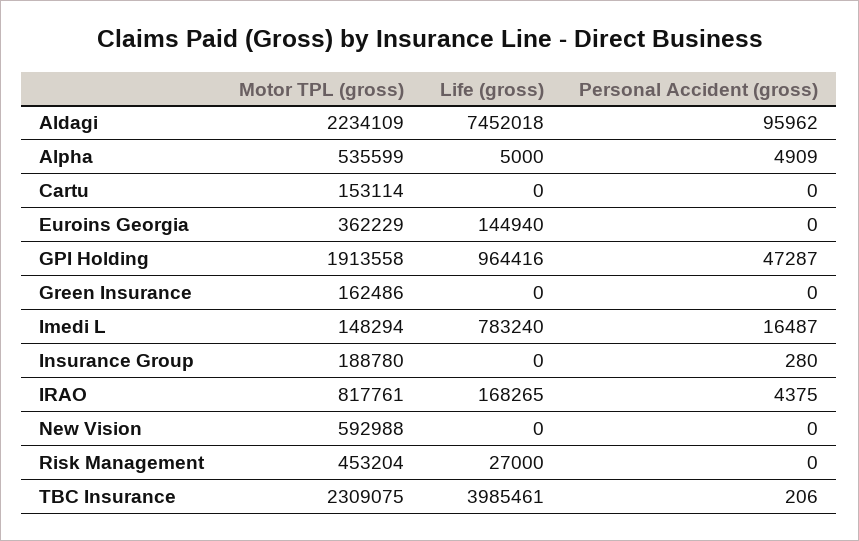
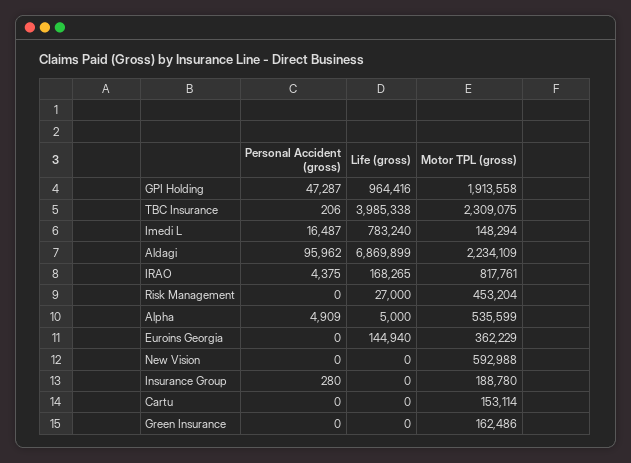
  {
    "Motor TPL (gross)": {
      "Aldagi": 2234109,
      "Alpha": 535599,
      "Cartu": 153114,
      "Euroins Georgia": 362229,
      "GPI Holding": 1913558,
      "Green Insurance": 162486,
      "Imedi L": 148294,
      "Insurance Group": 188780,
      "IRAO": 817761,
      "New Vision": 592988,
      "Risk Management": 453204,
      "TBC Insurance": 2309075
    },
    "Life (gross)": {
-     "Aldagi": 7452018,
+     "Aldagi": 6869899,
      "Alpha": 5000,
      "Cartu": 0,
      "Euroins Georgia": 144940,
      "GPI Holding": 964416,
      "Green Insurance": 0,
      "Imedi L": 783240,
      "Insurance Group": 0,
      "IRAO": 168265,
      "New Vision": 0,
      "Risk Management": 27000,
-     "TBC Insurance": 3985461
+     "TBC Insurance": 3985338
    },
    "Personal Accident (gross)": {
      "Aldagi": 95962,
      "Alpha": 4909,
      "Cartu": 0,
      "Euroins Georgia": 0,
      "GPI Holding": 47287,
      "Green Insurance": 0,
      "Imedi L": 16487,
      "Insurance Group": 280,
      "IRAO": 4375,
      "New Vision": 0,
      "Risk Management": 0,
      "TBC Insurance": 206
    }
  }

